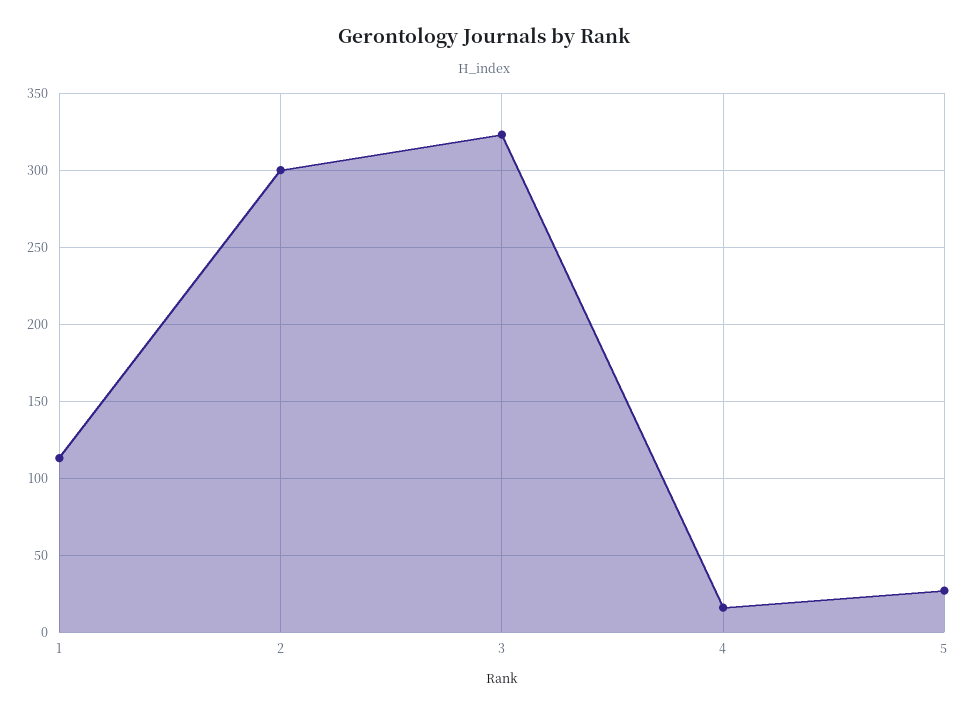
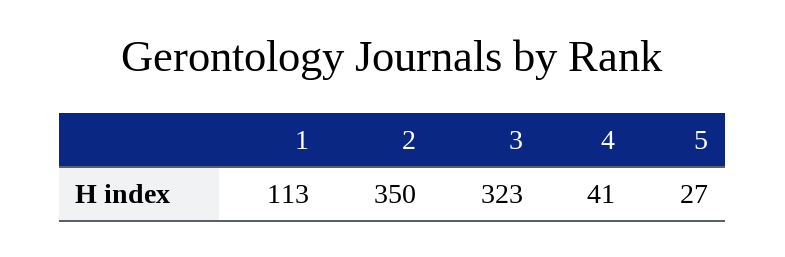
  {
    "1": 113,
-   "2": 300,
+   "2": 350,
    "3": 323,
-   "4": 15,
+   "4": 41,
    "5": 27
  }

